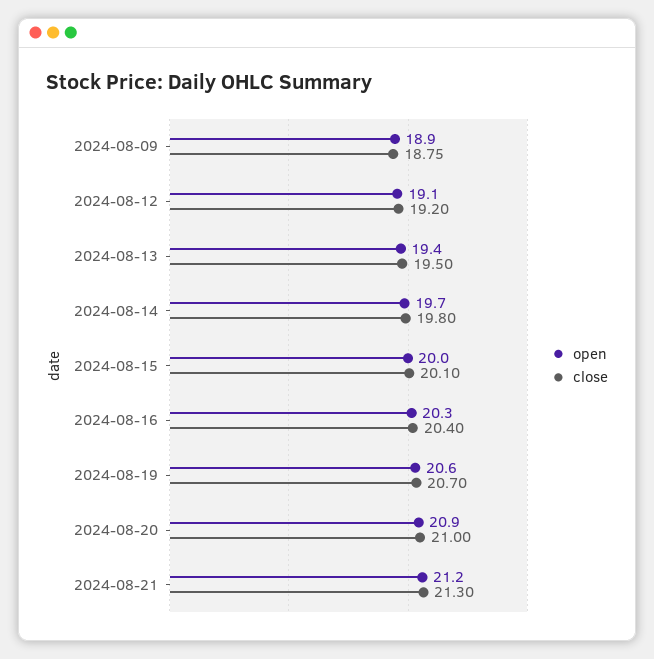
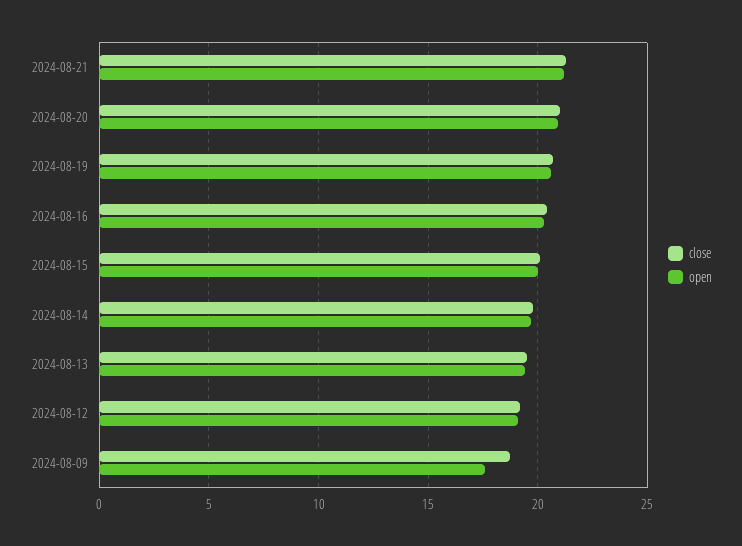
  {
    "open": {
-     "2024-08-09": 18.9,
+     "2024-08-09": 17.5,
      "2024-08-12": 19.1,
      "2024-08-13": 19.4,
      "2024-08-14": 19.7,
      "2024-08-15": 20,
      "2024-08-16": 20.3,
      "2024-08-19": 20.6,
      "2024-08-20": 20.9,
      "2024-08-21": 21.2
    },
    "close": {
      "2024-08-09": 18.75,
      "2024-08-12": 19.2,
      "2024-08-13": 19.5,
      "2024-08-14": 19.8,
      "2024-08-15": 20.1,
      "2024-08-16": 20.4,
      "2024-08-19": 20.7,
      "2024-08-20": 21,
      "2024-08-21": 21.3
    }
  }

